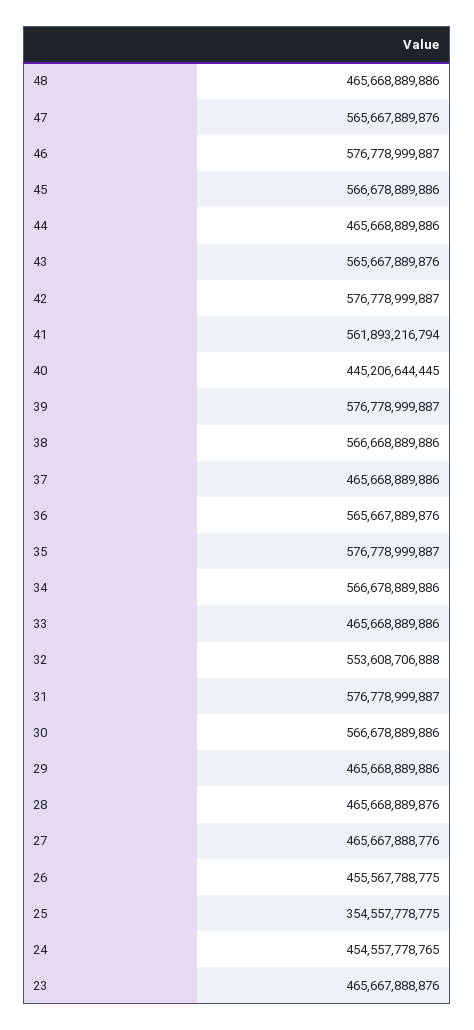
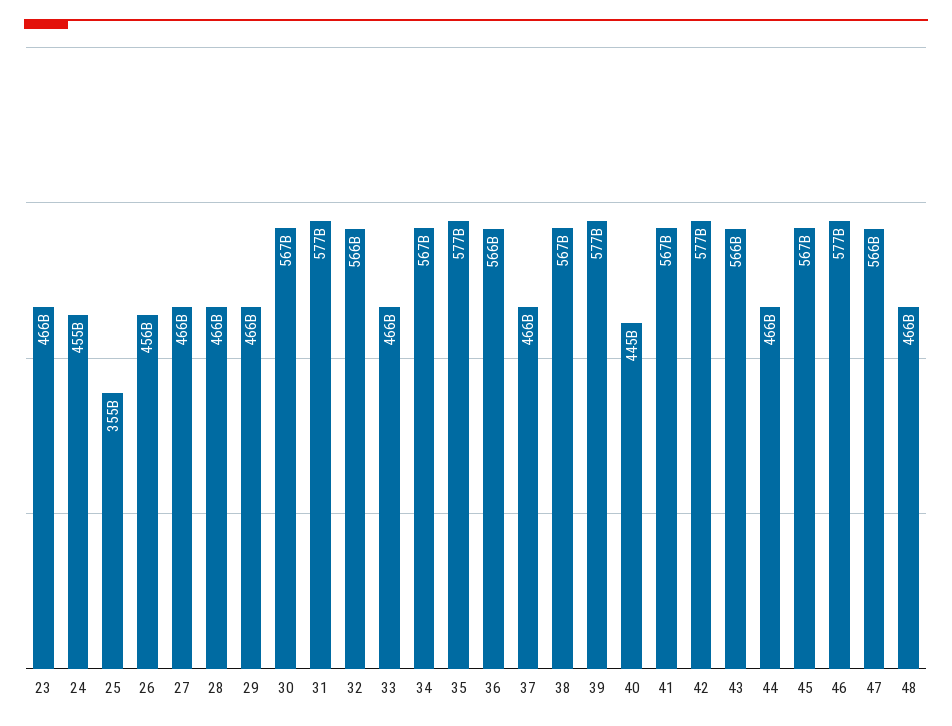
  {
    "48": 465668889886,
    "47": 565667889876,
    "46": 576778999887,
    "45": 566678889886,
    "44": 465668889886,
    "43": 565667889876,
    "42": 576778999887,
-   "41": 561893216794,
+   "41": 567000000000,
    "40": 445206644445,
    "39": 576778999887,
    "38": 566668889886,
    "37": 465668889886,
    "36": 565667889876,
    "35": 576778999887,
    "34": 566678889886,
    "33": 465668889886,
-   "32": 553608706888,
+   "32": 566000000000,
    "31": 576778999887,
    "30": 566678889886,
    "29": 465668889886,
    "28": 465668889876,
    "27": 465667888776,
    "26": 455567788775,
    "25": 354557778775,
    "24": 454557778765,
    "23": 465667888876
  }

